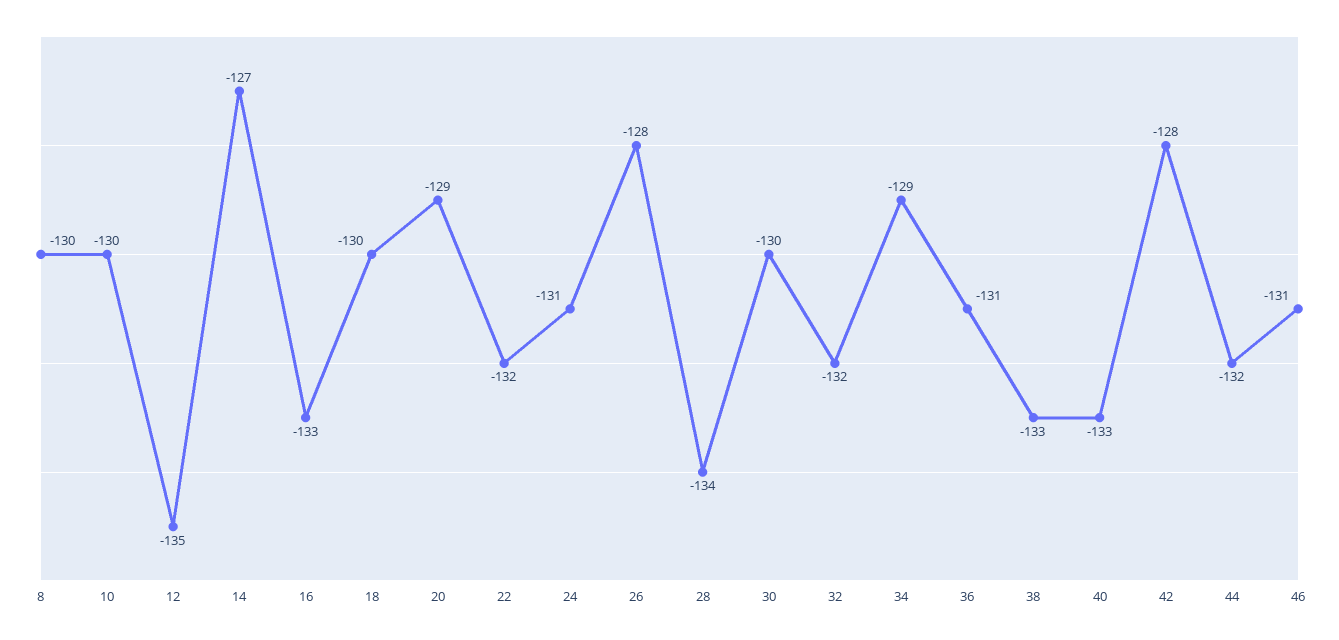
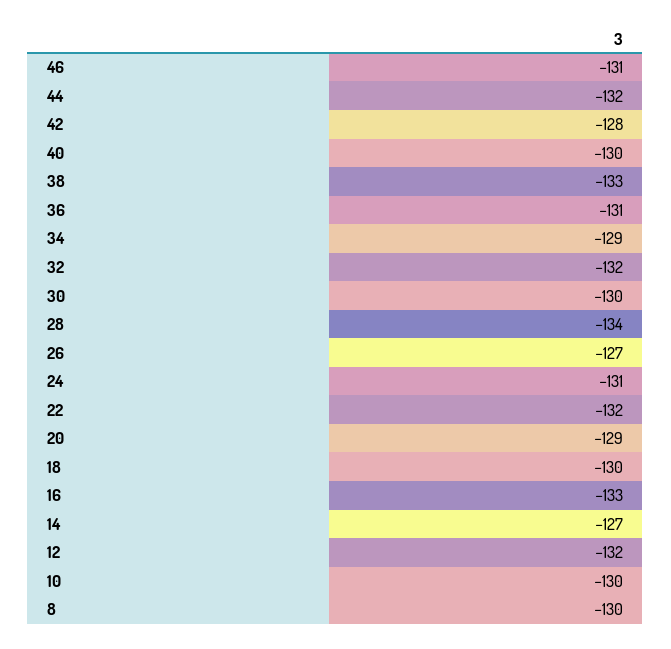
  {
    "8": -130,
    "10": -130,
-   "12": -135,
+   "12": -132,
    "14": -127,
    "16": -133,
    "18": -130,
    "20": -129,
    "22": -132,
    "24": -131,
-   "26": -128,
+   "26": -127,
    "28": -134,
    "30": -130,
    "32": -132,
    "34": -129,
    "36": -131,
    "38": -133,
-   "40": -133,
+   "40": -130,
    "42": -128,
    "44": -132,
    "46": -131
  }

